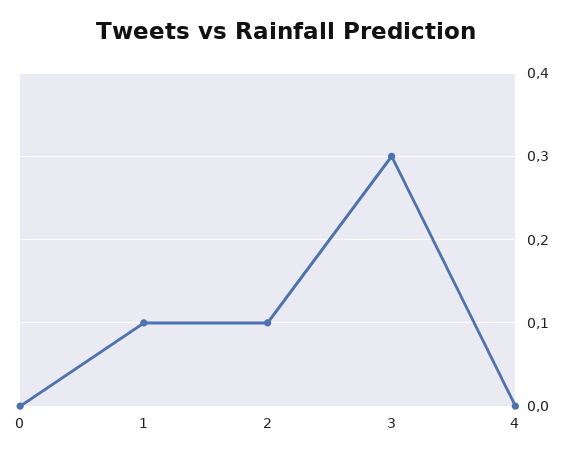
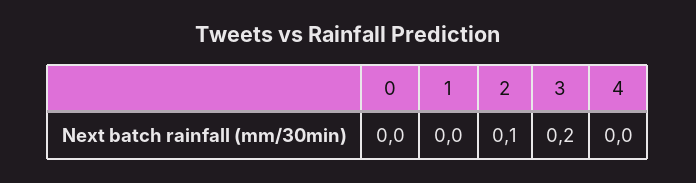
  {
    "0": 0,
-   "1": 0.1,
+   "1": 0,
    "2": 0.1,
-   "3": 0.3,
+   "3": 0.2,
    "4": 0
  }

